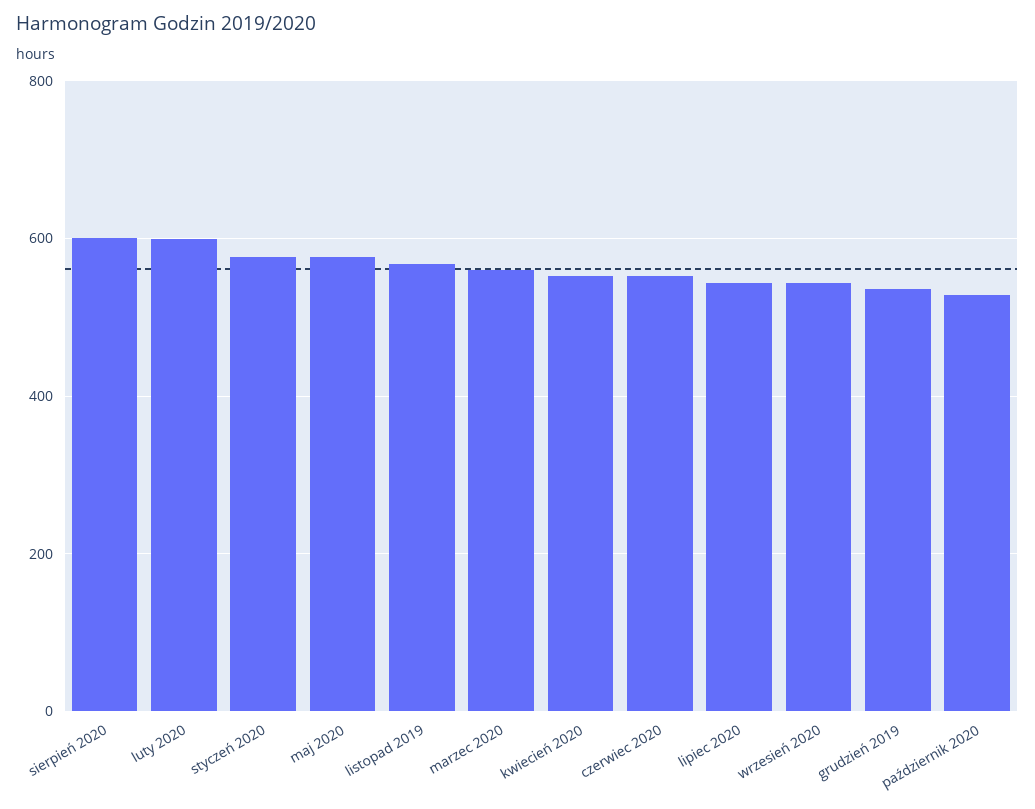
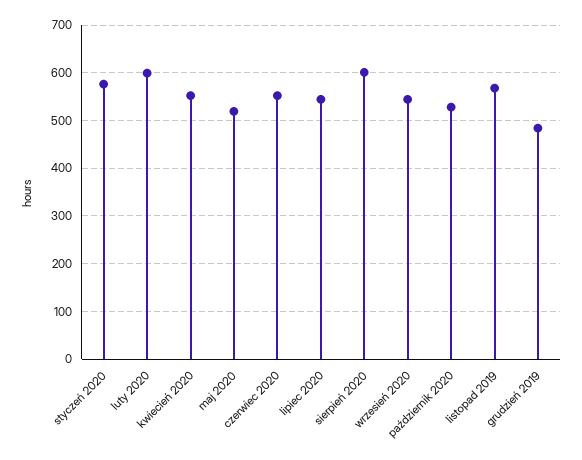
  {
    "sierpień 2020": 600,
    "luty 2020": 600,
    "styczeń 2020": 580,
-   "maj 2020": 580,
+   "maj 2020": 520,
    "listopad 2019": 560,
-   "marzec 2020": 560,
    "kwiecień 2020": 560,
    "czerwiec 2020": 560,
    "lipiec 2020": 540,
    "wrzesień 2020": 540,
-   "grudzień 2019": 540,
+   "grudzień 2019": 480,
    "październik 2020": 520
  }

